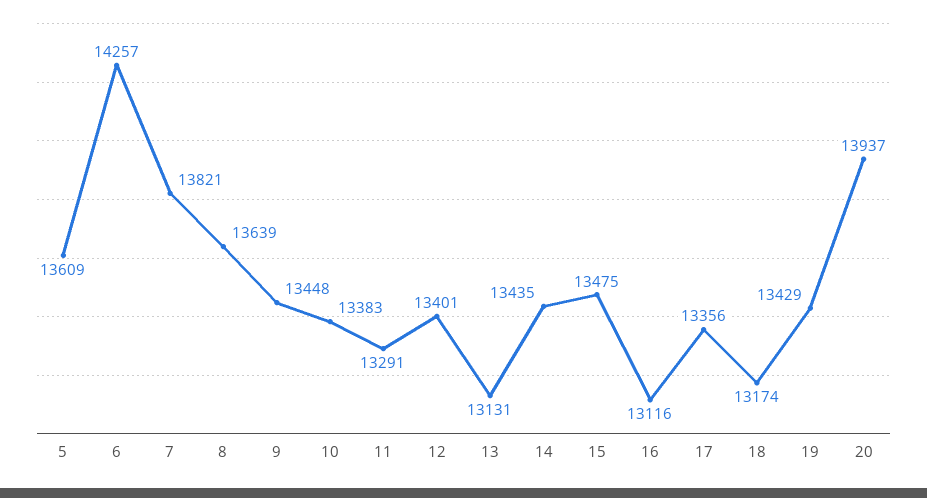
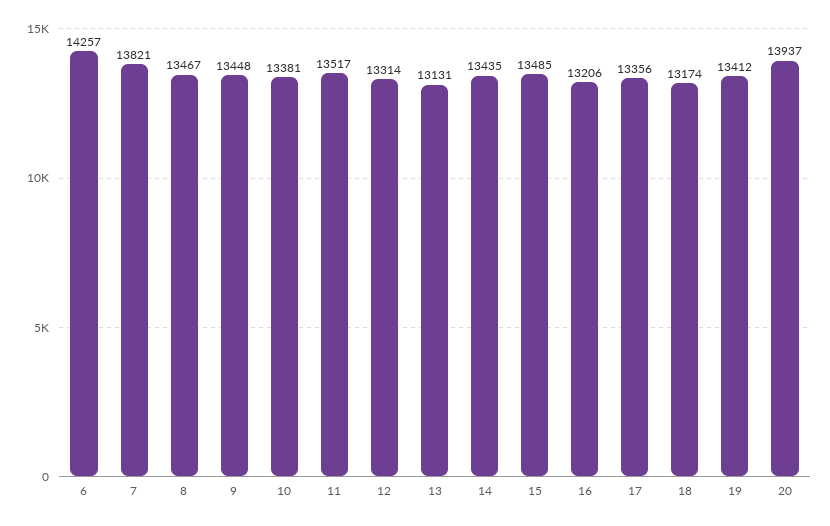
  {
-   "5": 13609,
    "6": 14257,
    "7": 13821,
-   "8": 13639,
+   "8": 13467,
    "9": 13448,
-   "10": 13383,
+   "10": 13381,
-   "11": 13291,
+   "11": 13517,
-   "12": 13401,
+   "12": 13314,
    "13": 13131,
    "14": 13435,
-   "15": 13475,
+   "15": 13485,
-   "16": 13116,
+   "16": 13206,
    "17": 13356,
    "18": 13174,
-   "19": 13429,
+   "19": 13412,
    "20": 13937
  }

